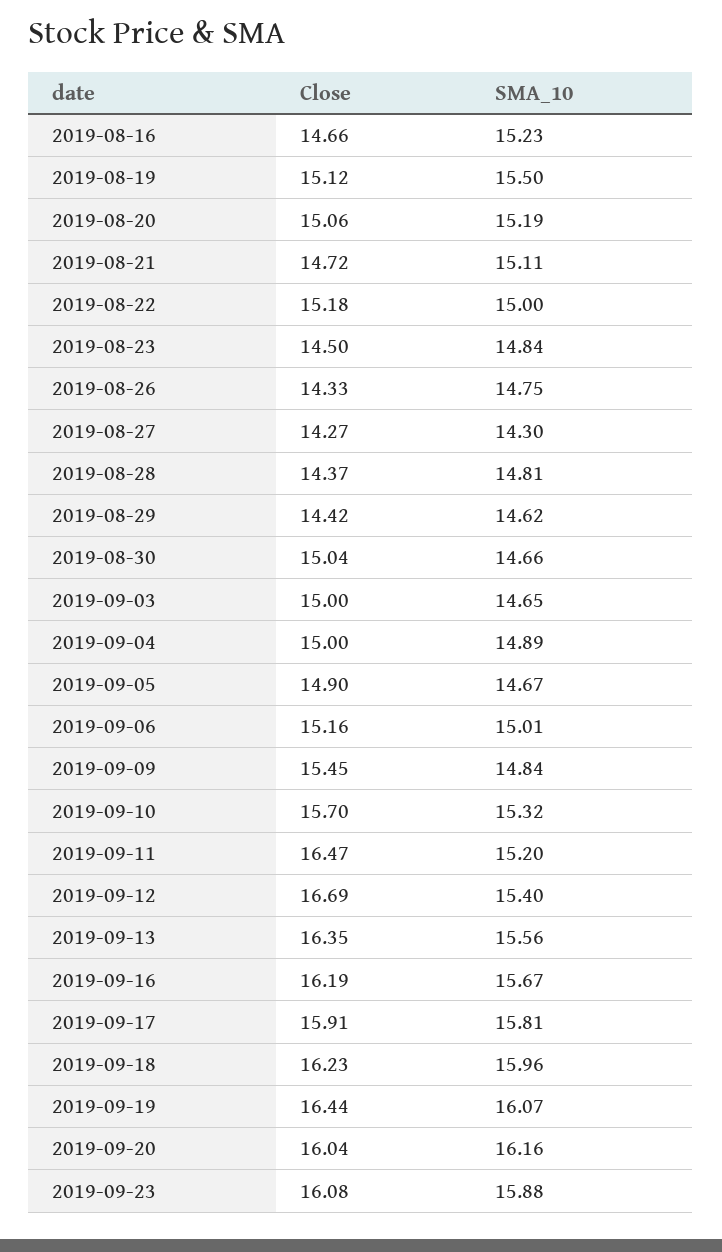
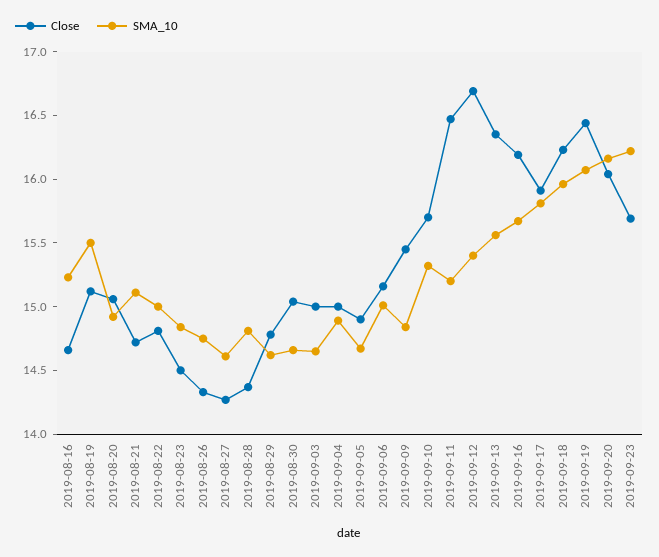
  {
    "Close": {
      "2019-08-16": 14.66,
      "2019-08-19": 15.12,
      "2019-08-20": 15.06,
      "2019-08-21": 14.72,
-     "2019-08-22": 15.18,
+     "2019-08-22": 14.8,
      "2019-08-23": 14.5,
      "2019-08-26": 14.33,
      "2019-08-27": 14.27,
      "2019-08-28": 14.37,
-     "2019-08-29": 14.42,
+     "2019-08-29": 14.8,
      "2019-08-30": 15.04,
      "2019-09-03": 15,
      "2019-09-04": 15,
      "2019-09-05": 14.9,
      "2019-09-06": 15.16,
      "2019-09-09": 15.45,
      "2019-09-10": 15.7,
      "2019-09-11": 16.47,
      "2019-09-12": 16.69,
      "2019-09-13": 16.35,
      "2019-09-16": 16.19,
      "2019-09-17": 15.91,
      "2019-09-18": 16.23,
      "2019-09-19": 16.44,
      "2019-09-20": 16.04,
-     "2019-09-23": 16.08
+     "2019-09-23": 15.7
    },
    "SMA_10": {
      "2019-08-16": 15.23,
      "2019-08-19": 15.5,
-     "2019-08-20": 15.19,
+     "2019-08-20": 14.9,
      "2019-08-21": 15.11,
      "2019-08-22": 15,
      "2019-08-23": 14.84,
      "2019-08-26": 14.75,
-     "2019-08-27": 14.3,
+     "2019-08-27": 14.6,
      "2019-08-28": 14.81,
      "2019-08-29": 14.62,
      "2019-08-30": 14.66,
      "2019-09-03": 14.65,
      "2019-09-04": 14.89,
      "2019-09-05": 14.67,
      "2019-09-06": 15.01,
      "2019-09-09": 14.84,
      "2019-09-10": 15.32,
      "2019-09-11": 15.2,
      "2019-09-12": 15.4,
      "2019-09-13": 15.56,
      "2019-09-16": 15.67,
      "2019-09-17": 15.81,
      "2019-09-18": 15.96,
      "2019-09-19": 16.07,
      "2019-09-20": 16.16,
-     "2019-09-23": 15.88
+     "2019-09-23": 16.2
    }
  }

